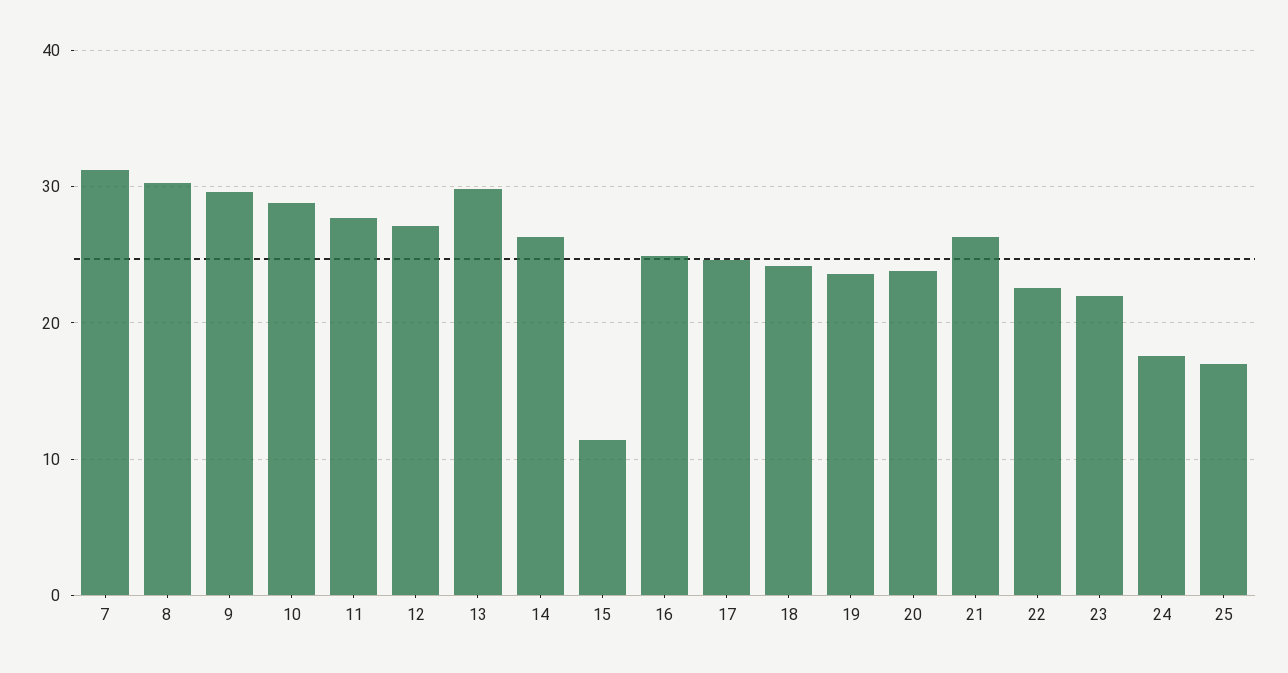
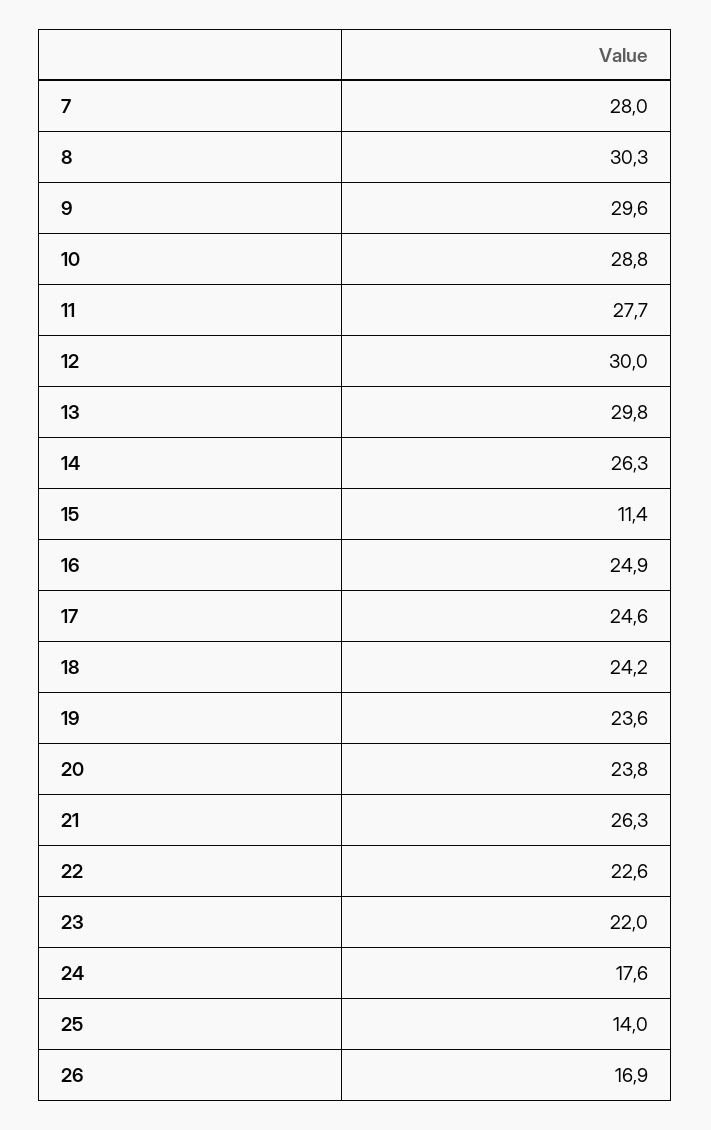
  {
-   "7": 31,
+   "7": 28,
    "8": 30.3,
    "9": 29.6,
    "10": 28.8,
    "11": 27.7,
-   "12": 27,
+   "12": 30,
    "13": 29.8,
    "14": 26.3,
    "15": 11.4,
    "16": 24.9,
    "17": 24.6,
    "18": 24.2,
    "19": 23.6,
    "20": 23.8,
    "21": 26.3,
    "22": 22.6,
    "23": 22,
    "24": 17.6,
-   "25": 17
+   "25": 14,
+   "26": 16.9
  }

